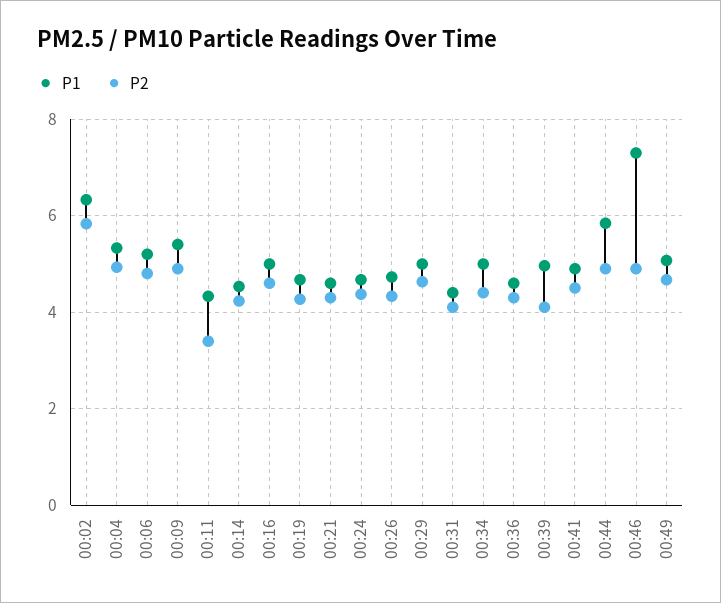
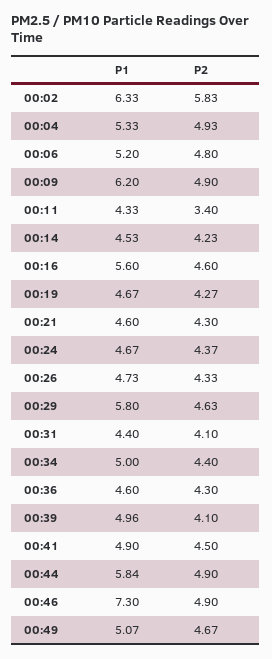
  {
    "P1": {
      "00:02": 6.33,
      "00:04": 5.33,
      "00:06": 5.2,
-     "00:09": 5.4,
+     "00:09": 6.2,
      "00:11": 4.33,
      "00:14": 4.53,
-     "00:16": 5,
+     "00:16": 5.6,
      "00:19": 4.67,
      "00:21": 4.6,
      "00:24": 4.67,
      "00:26": 4.73,
-     "00:29": 5,
+     "00:29": 5.8,
      "00:31": 4.4,
      "00:34": 5,
      "00:36": 4.6,
      "00:39": 4.96,
      "00:41": 4.9,
      "00:44": 5.84,
      "00:46": 7.3,
      "00:49": 5.07
    },
    "P2": {
      "00:02": 5.83,
      "00:04": 4.93,
      "00:06": 4.8,
      "00:09": 4.9,
      "00:11": 3.4,
      "00:14": 4.23,
      "00:16": 4.6,
      "00:19": 4.27,
      "00:21": 4.3,
      "00:24": 4.37,
      "00:26": 4.33,
      "00:29": 4.63,
      "00:31": 4.1,
      "00:34": 4.4,
      "00:36": 4.3,
      "00:39": 4.1,
      "00:41": 4.5,
      "00:44": 4.9,
      "00:46": 4.9,
      "00:49": 4.67
    }
  }

